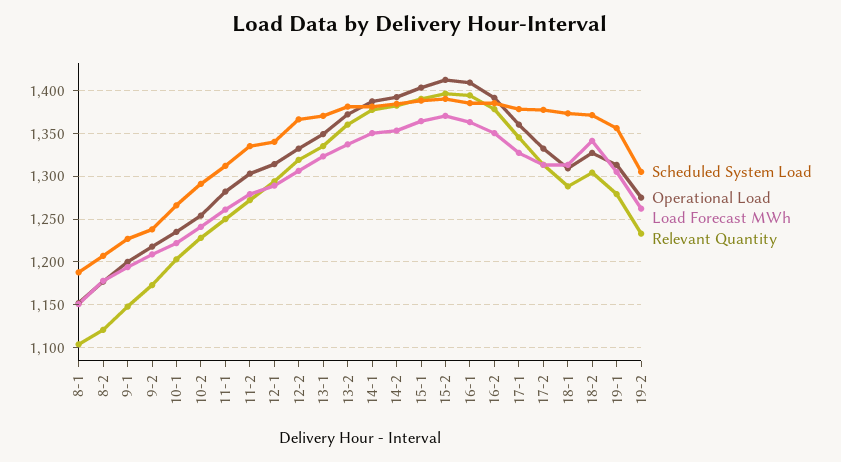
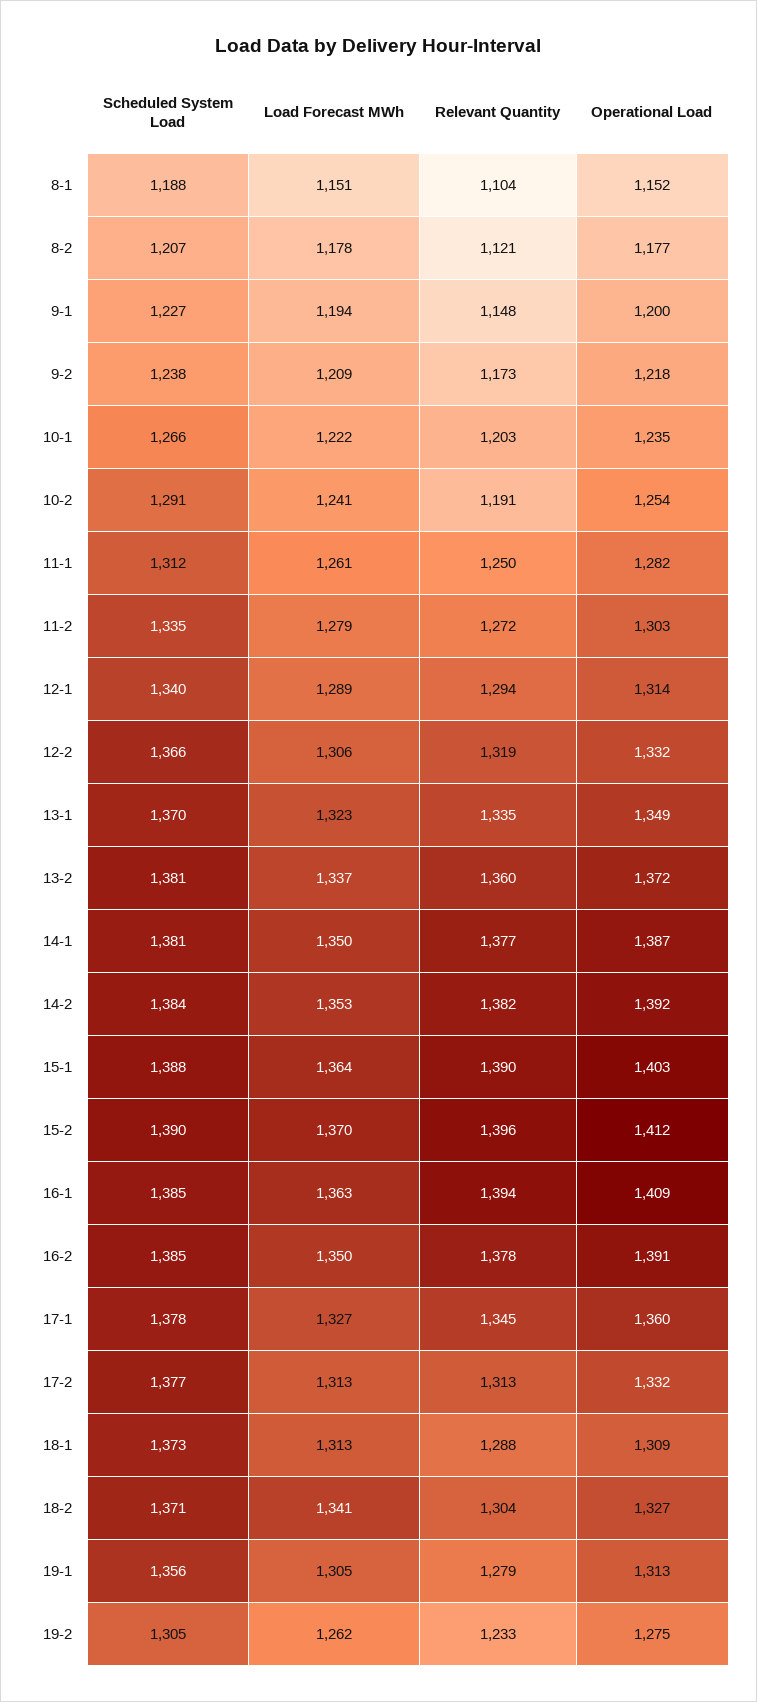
  {
    "Scheduled System Load": {
      "8-1": 1188,
      "8-2": 1207,
      "9-1": 1227,
      "9-2": 1238,
      "10-1": 1266,
      "10-2": 1291,
      "11-1": 1312,
      "11-2": 1335,
      "12-1": 1340,
      "12-2": 1366,
      "13-1": 1370,
      "13-2": 1381,
      "14-1": 1381,
      "14-2": 1384,
      "15-1": 1388,
      "15-2": 1390,
      "16-1": 1385,
      "16-2": 1385,
      "17-1": 1378,
      "17-2": 1377,
      "18-1": 1373,
      "18-2": 1371,
      "19-1": 1356,
      "19-2": 1305
    },
    "Operational Load": {
      "8-1": 1152,
      "8-2": 1177,
      "9-1": 1200,
      "9-2": 1218,
      "10-1": 1235,
      "10-2": 1254,
      "11-1": 1282,
      "11-2": 1303,
      "12-1": 1314,
      "12-2": 1332,
      "13-1": 1349,
      "13-2": 1372,
      "14-1": 1387,
      "14-2": 1392,
      "15-1": 1403,
      "15-2": 1412,
      "16-1": 1409,
      "16-2": 1391,
      "17-1": 1360,
      "17-2": 1332,
      "18-1": 1309,
      "18-2": 1327,
      "19-1": 1313,
      "19-2": 1275
    },
    "Load Forecast MWh": {
      "8-1": 1151,
      "8-2": 1178,
      "9-1": 1194,
      "9-2": 1209,
      "10-1": 1222,
      "10-2": 1241,
      "11-1": 1261,
      "11-2": 1279,
      "12-1": 1289,
      "12-2": 1306,
      "13-1": 1323,
      "13-2": 1337,
      "14-1": 1350,
      "14-2": 1353,
      "15-1": 1364,
      "15-2": 1370,
      "16-1": 1363,
      "16-2": 1350,
      "17-1": 1327,
      "17-2": 1313,
      "18-1": 1313,
      "18-2": 1341,
      "19-1": 1305,
      "19-2": 1262
    },
    "Relevant Quantity": {
      "8-1": 1104,
      "8-2": 1121,
      "9-1": 1148,
      "9-2": 1173,
      "10-1": 1203,
-     "10-2": 1230,
+     "10-2": 1191,
      "11-1": 1250,
      "11-2": 1272,
      "12-1": 1294,
      "12-2": 1319,
      "13-1": 1335,
      "13-2": 1360,
      "14-1": 1377,
      "14-2": 1382,
      "15-1": 1390,
      "15-2": 1396,
      "16-1": 1394,
      "16-2": 1378,
      "17-1": 1345,
      "17-2": 1313,
      "18-1": 1288,
      "18-2": 1304,
      "19-1": 1279,
      "19-2": 1233
    }
  }

